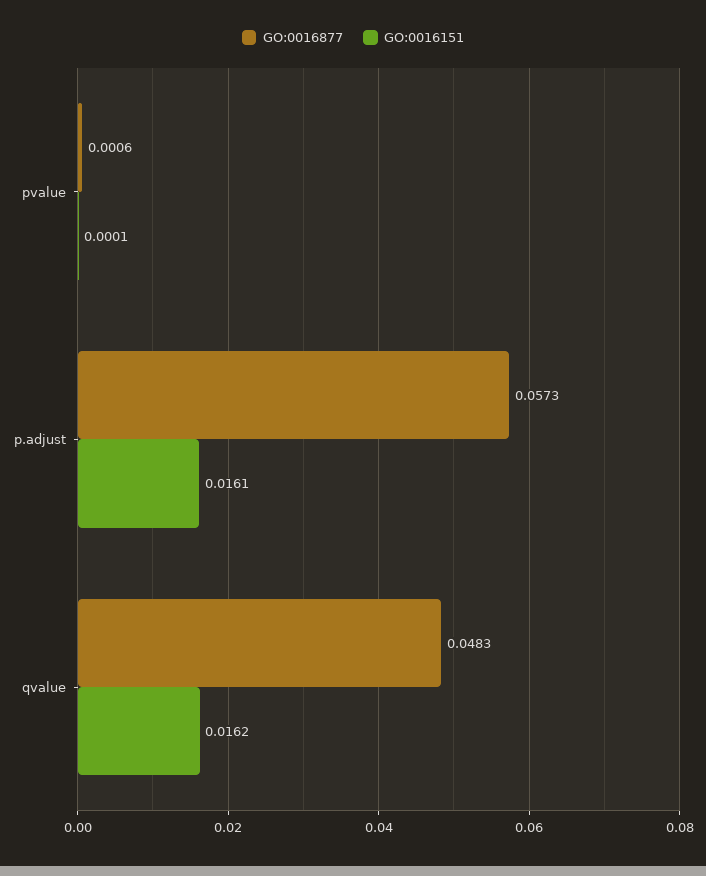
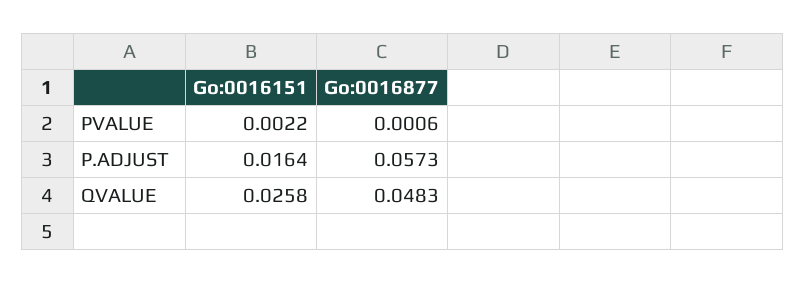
  {
    "GO:0016877": {
      "pvalue": 0.0006,
      "p.adjust": 0.0573,
      "qvalue": 0.0483
    },
    "GO:0016151": {
-     "pvalue": 0.0001,
+     "pvalue": 0.0022,
-     "p.adjust": 0.0161,
+     "p.adjust": 0.0164,
-     "qvalue": 0.0162
+     "qvalue": 0.0258
    }
  }

